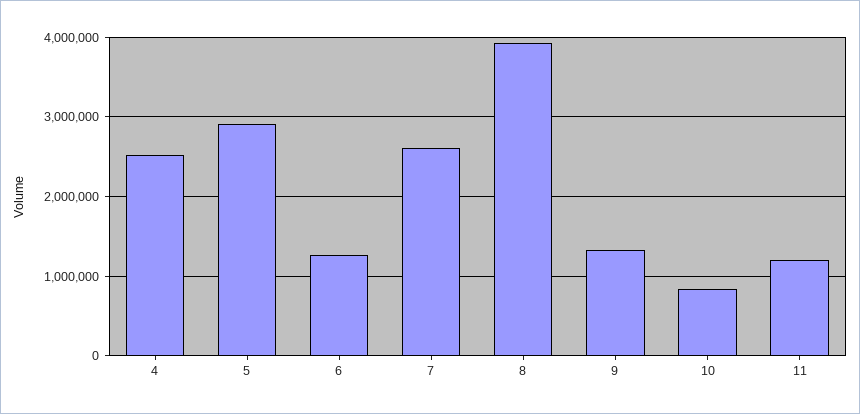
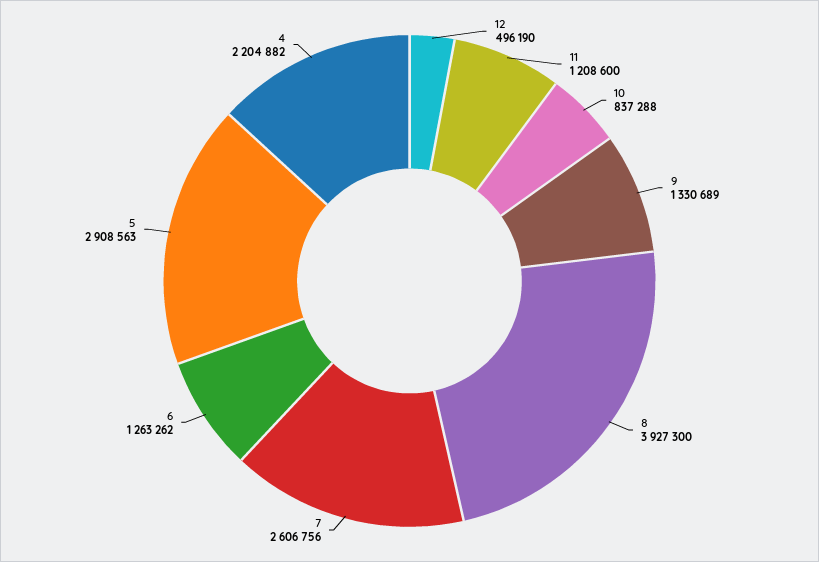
  {
-   "4": 2500000,
+   "4": 2204882,
    "5": 2908563,
    "6": 1263262,
    "7": 2606756,
    "8": 3927300,
    "9": 1330689,
    "10": 837288,
-   "11": 1208600
+   "11": 1208600,
+   "12": 496190
  }

